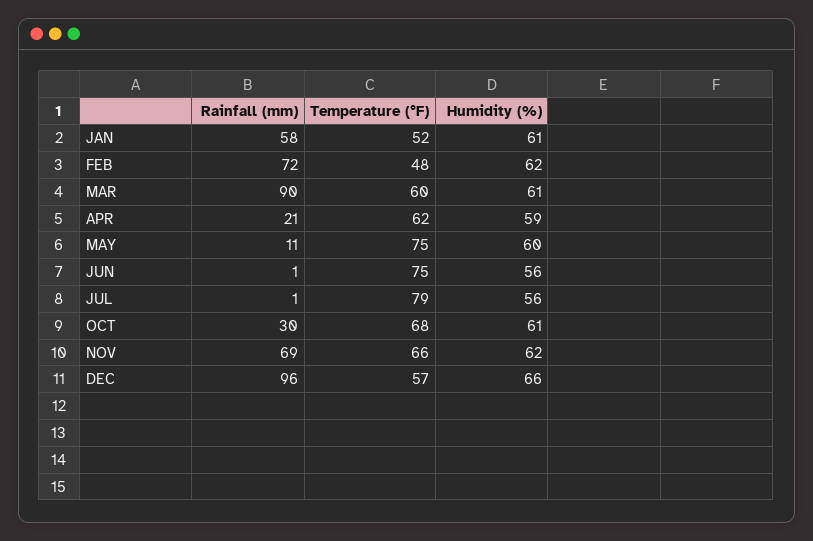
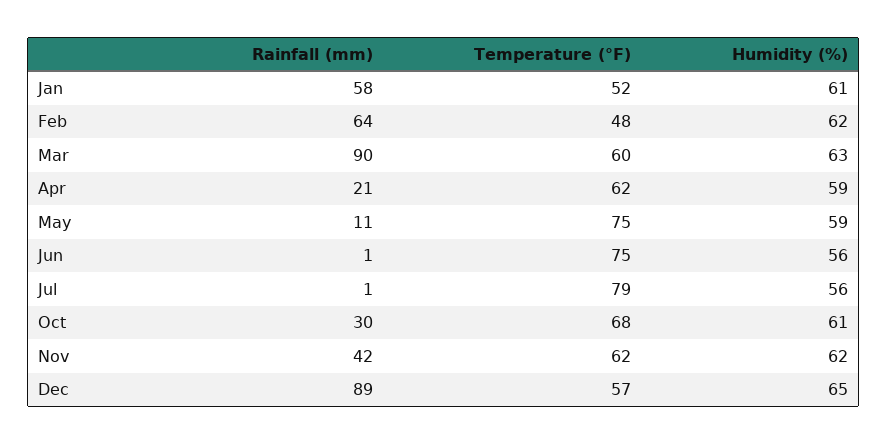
  {
    "Rainfall (mm)": {
      "JAN": 58,
-     "FEB": 72,
+     "FEB": 64,
      "MAR": 90,
      "APR": 21,
      "MAY": 11,
      "JUN": 1,
      "JUL": 1,
      "OCT": 30,
-     "NOV": 69,
+     "NOV": 42,
-     "DEC": 96
+     "DEC": 89
    },
    "Temperature (°F)": {
      "JAN": 52,
      "FEB": 48,
      "MAR": 60,
      "APR": 62,
      "MAY": 75,
      "JUN": 75,
      "JUL": 79,
      "OCT": 68,
-     "NOV": 66,
+     "NOV": 62,
      "DEC": 57
    },
    "Humidity (%)": {
      "JAN": 61,
      "FEB": 62,
-     "MAR": 61,
+     "MAR": 63,
      "APR": 59,
-     "MAY": 60,
+     "MAY": 59,
      "JUN": 56,
      "JUL": 56,
      "OCT": 61,
      "NOV": 62,
-     "DEC": 66
+     "DEC": 65
    }
  }

